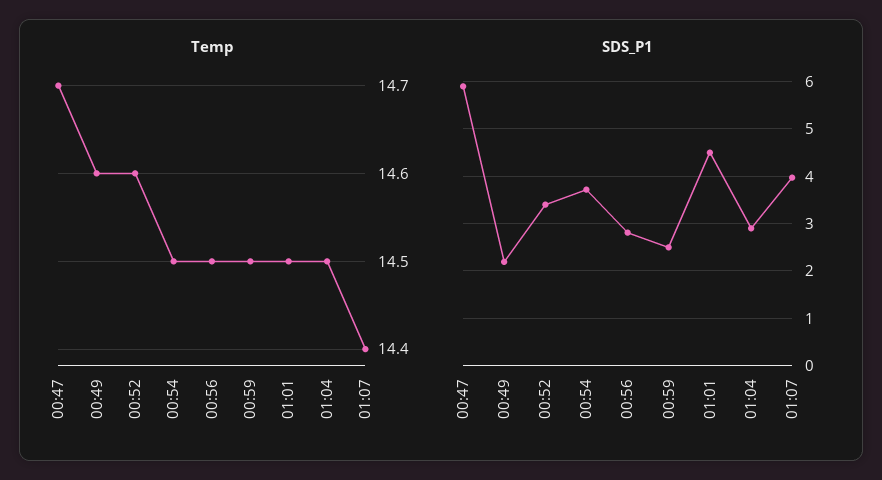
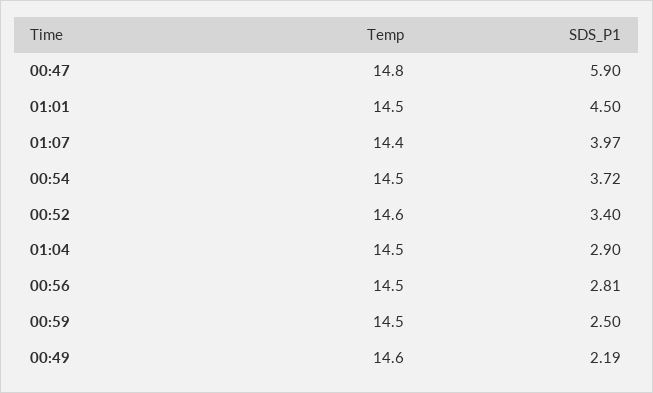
  {
    "Temp": {
-     "00:47": 14.7,
+     "00:47": 14.8,
      "00:49": 14.6,
      "00:52": 14.6,
      "00:54": 14.5,
      "00:56": 14.5,
      "00:59": 14.5,
      "01:01": 14.5,
      "01:04": 14.5,
      "01:07": 14.4
    },
    "SDS_P1": {
      "00:47": 5.9,
      "00:49": 2.19,
      "00:52": 3.4,
      "00:54": 3.72,
      "00:56": 2.81,
      "00:59": 2.5,
      "01:01": 4.5,
      "01:04": 2.9,
      "01:07": 3.97
    }
  }

